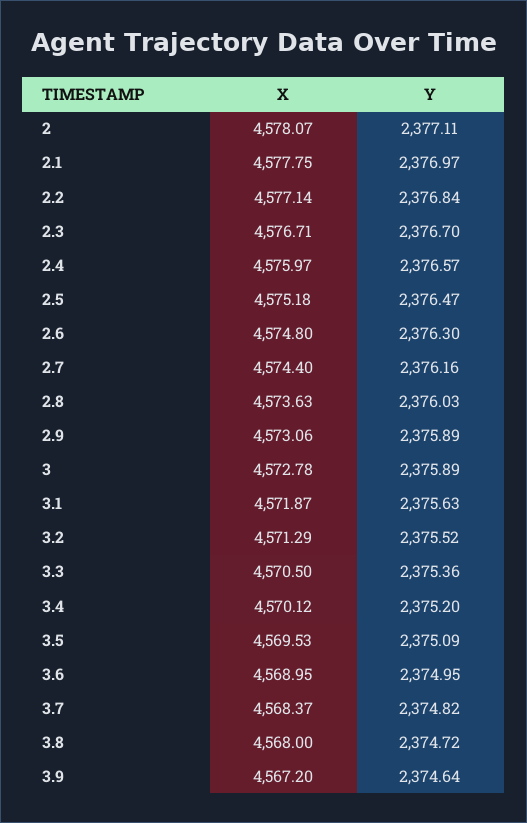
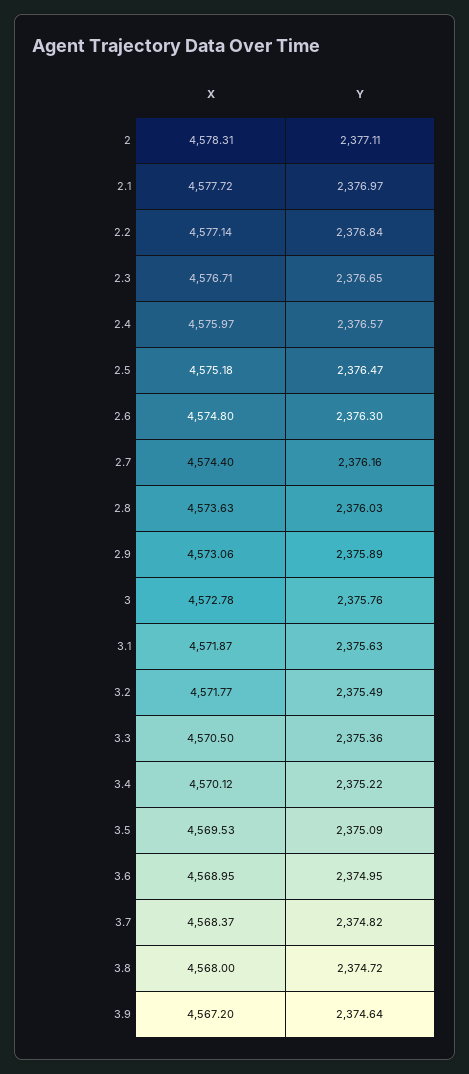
  {
    "X": {
-     "2": 4578.07,
+     "2": 4578.31,
-     "2.1": 4577.75,
+     "2.1": 4577.72,
      "2.2": 4577.14,
      "2.3": 4576.71,
      "2.4": 4575.97,
      "2.5": 4575.18,
      "2.6": 4574.8,
      "2.7": 4574.4,
      "2.8": 4573.63,
      "2.9": 4573.06,
      "3": 4572.78,
      "3.1": 4571.87,
-     "3.2": 4571.29,
+     "3.2": 4571.77,
      "3.3": 4570.5,
      "3.4": 4570.12,
      "3.5": 4569.53,
      "3.6": 4568.95,
      "3.7": 4568.37,
      "3.8": 4568,
      "3.9": 4567.2
    },
    "Y": {
      "2": 2377.11,
      "2.1": 2376.97,
      "2.2": 2376.84,
-     "2.3": 2376.7,
+     "2.3": 2376.65,
      "2.4": 2376.57,
      "2.5": 2376.47,
      "2.6": 2376.3,
      "2.7": 2376.16,
      "2.8": 2376.03,
      "2.9": 2375.89,
-     "3": 2375.89,
+     "3": 2375.76,
      "3.1": 2375.63,
-     "3.2": 2375.52,
+     "3.2": 2375.49,
      "3.3": 2375.36,
-     "3.4": 2375.2,
+     "3.4": 2375.22,
      "3.5": 2375.09,
      "3.6": 2374.95,
      "3.7": 2374.82,
      "3.8": 2374.72,
      "3.9": 2374.64
    }
  }

